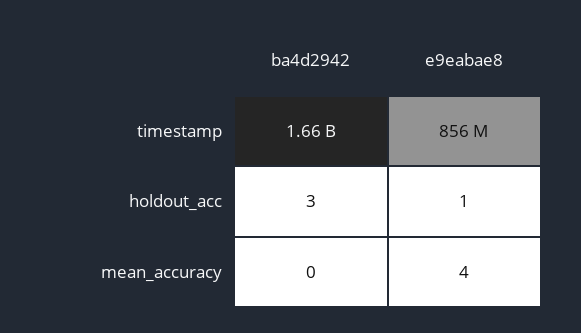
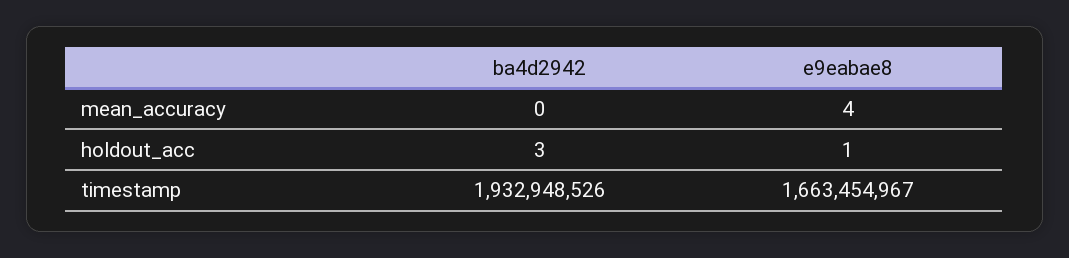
  {
    "ba4d2942": {
-     "timestamp": 1660000000,
+     "timestamp": 1932948526,
      "holdout_acc": 3,
      "mean_accuracy": 0
    },
    "e9eabae8": {
-     "timestamp": 856000000,
+     "timestamp": 1663454967,
      "holdout_acc": 1,
      "mean_accuracy": 4
    }
  }

